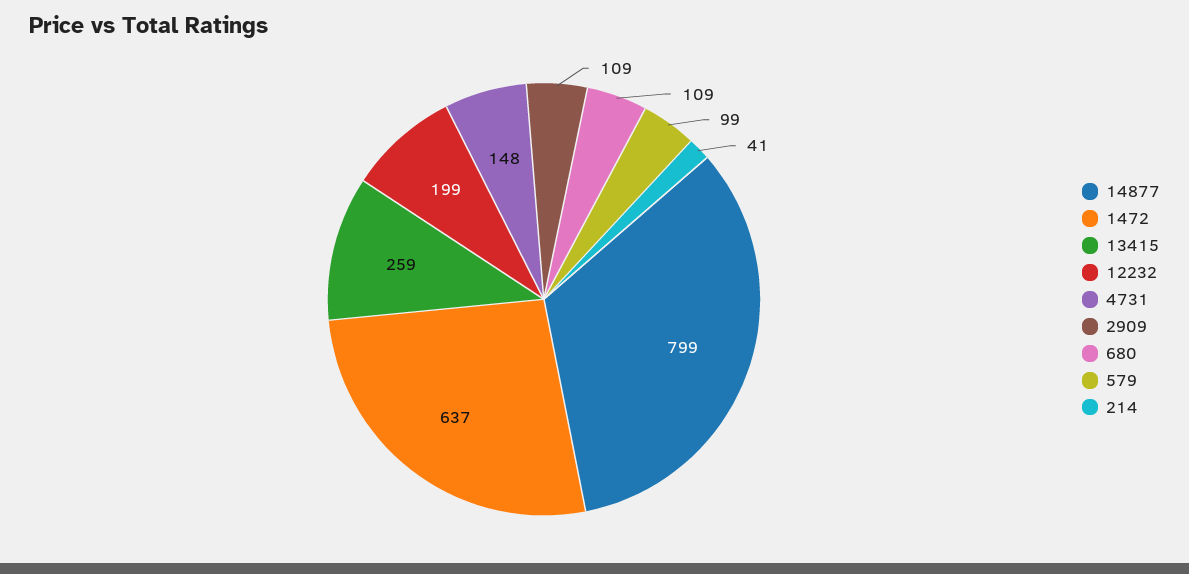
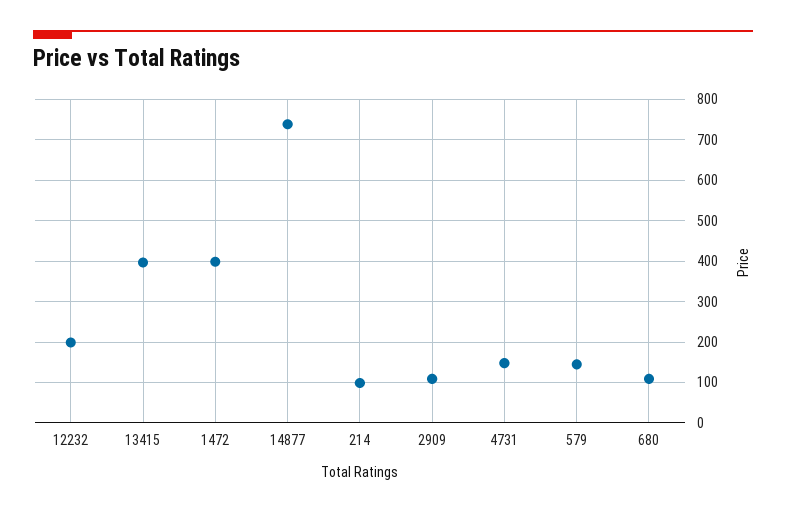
  {
-   "14877": 799,
+   "14877": 740,
-   "1472": 637,
+   "1472": 400,
-   "13415": 259,
+   "13415": 400,
    "12232": 199,
    "4731": 148,
    "2909": 109,
    "680": 109,
-   "579": 99,
+   "579": 140,
-   "214": 41
+   "214": 100
  }

